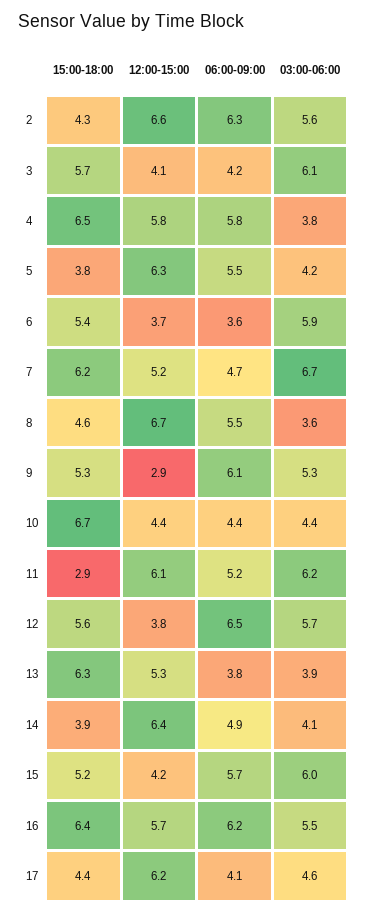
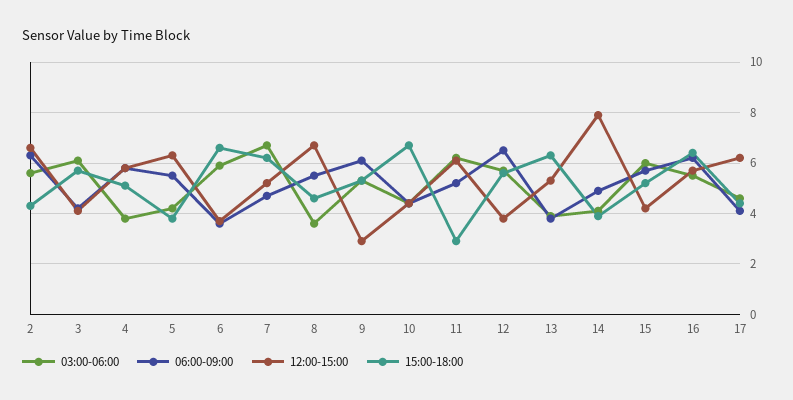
  {
    "15:00-18:00": {
      "2": 4.3,
      "3": 5.7,
-     "4": 6.5,
+     "4": 5,
      "5": 3.8,
-     "6": 5.4,
+     "6": 6.5,
      "7": 6.2,
      "8": 4.6,
      "9": 5.3,
      "10": 6.7,
      "11": 2.9,
      "12": 5.6,
      "13": 6.3,
      "14": 3.9,
      "15": 5.2,
      "16": 6.4,
      "17": 4.4
    },
    "12:00-15:00": {
      "2": 6.6,
      "3": 4.1,
      "4": 5.8,
      "5": 6.3,
      "6": 3.7,
      "7": 5.2,
      "8": 6.7,
      "9": 2.9,
      "10": 4.4,
      "11": 6.1,
      "12": 3.8,
      "13": 5.3,
-     "14": 6.4,
+     "14": 8,
      "15": 4.2,
      "16": 5.7,
      "17": 6.2
    },
    "06:00-09:00": {
      "2": 6.3,
      "3": 4.2,
      "4": 5.8,
      "5": 5.5,
      "6": 3.6,
      "7": 4.7,
      "8": 5.5,
      "9": 6.1,
      "10": 4.4,
      "11": 5.2,
      "12": 6.5,
      "13": 3.8,
      "14": 4.9,
      "15": 5.7,
      "16": 6.2,
      "17": 4.1
    },
    "03:00-06:00": {
      "2": 5.6,
      "3": 6.1,
      "4": 3.8,
      "5": 4.2,
      "6": 5.9,
      "7": 6.7,
      "8": 3.6,
      "9": 5.3,
      "10": 4.4,
      "11": 6.2,
      "12": 5.7,
      "13": 3.9,
      "14": 4.1,
      "15": 6,
      "16": 5.5,
      "17": 4.6
    }
  }

